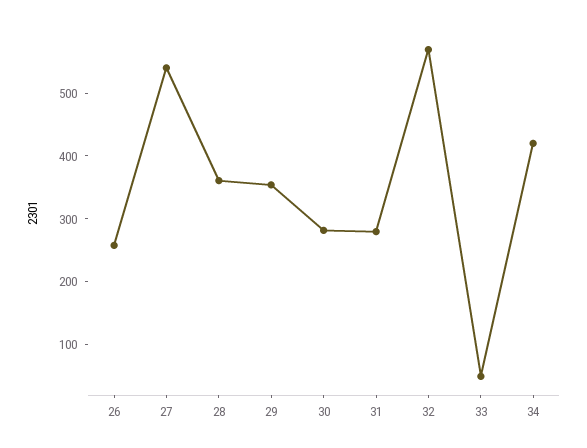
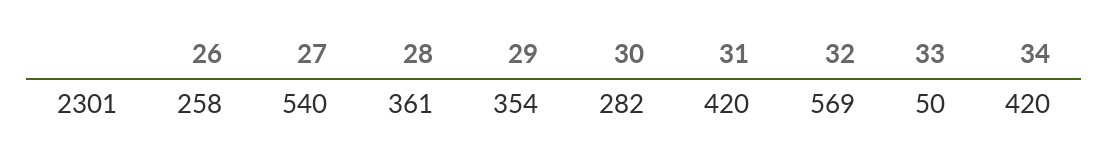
  {
    "26": 258,
    "27": 540,
    "28": 361,
    "29": 354,
    "30": 282,
-   "31": 280,
+   "31": 420,
    "32": 569,
    "33": 50,
    "34": 420
  }

